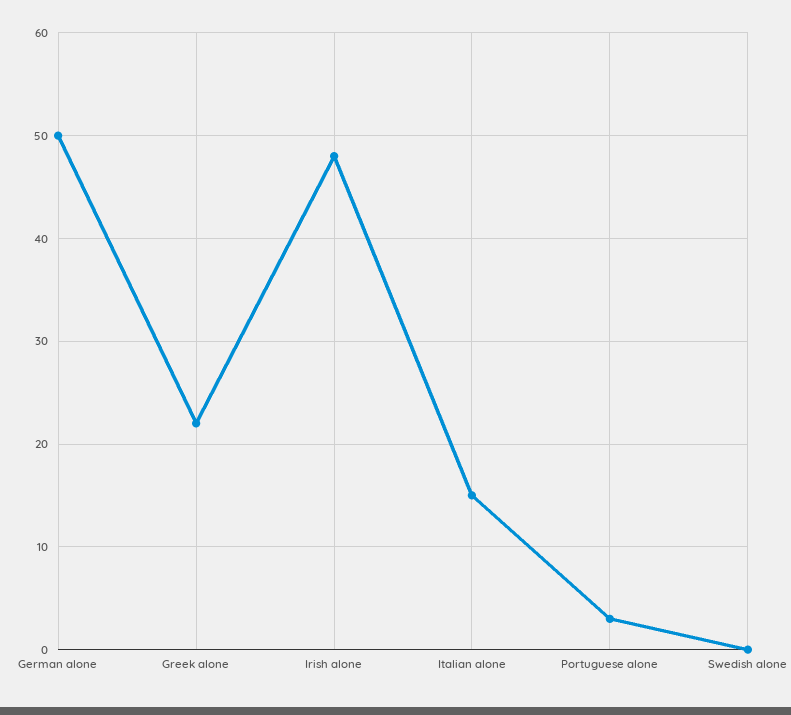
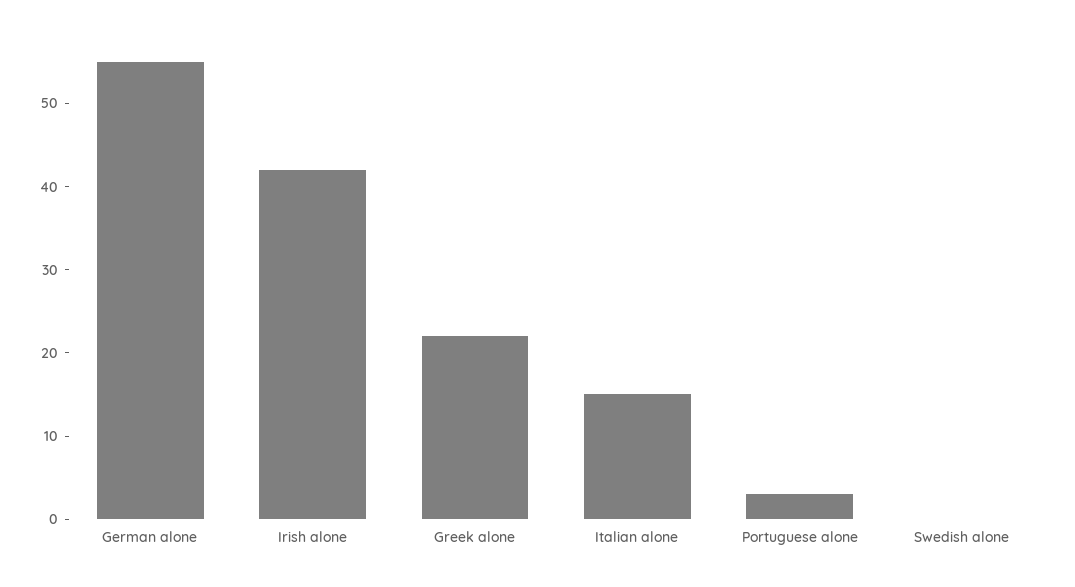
  {
-   "German alone": 50,
+   "German alone": 55,
    "Greek alone": 22,
-   "Irish alone": 48,
+   "Irish alone": 42,
    "Italian alone": 15,
    "Portuguese alone": 3,
    "Swedish alone": 0
  }

